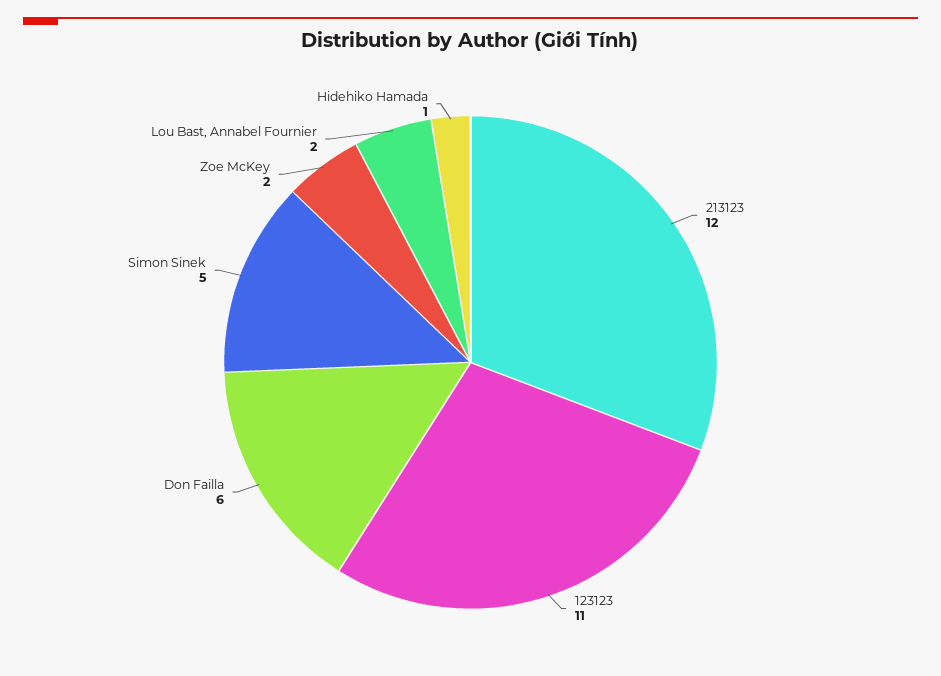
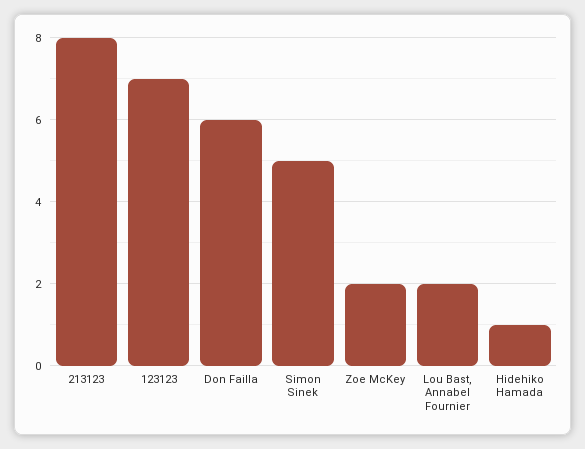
  {
-   "213123": 12,
+   "213123": 8,
-   "123123": 11,
+   "123123": 7,
    "Don Failla": 6,
    "Simon Sinek": 5,
    "Zoe McKey": 2,
    "Lou Bast, Annabel Fournier": 2,
    "Hidehiko Hamada": 1
  }

